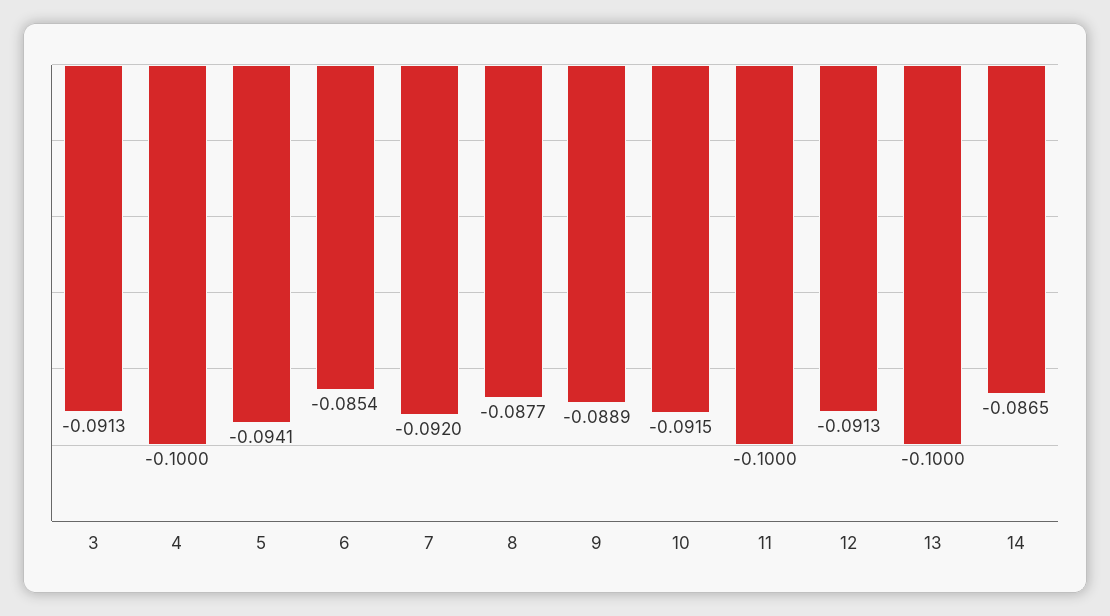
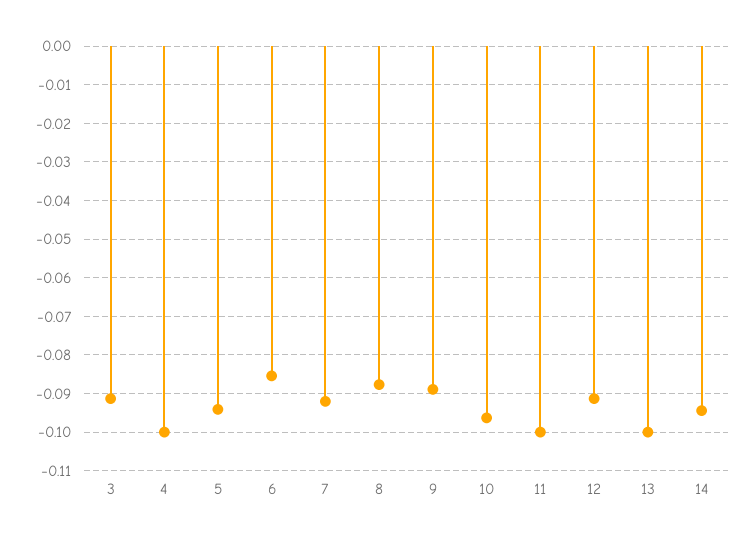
  {
    "3": -0.0913,
    "4": -0.1,
    "5": -0.0941,
    "6": -0.0854,
    "7": -0.092,
    "8": -0.0877,
    "9": -0.0889,
-   "10": -0.0915,
+   "10": -0.096,
    "11": -0.1,
    "12": -0.0913,
    "13": -0.1,
-   "14": -0.0865
+   "14": -0.094
  }

